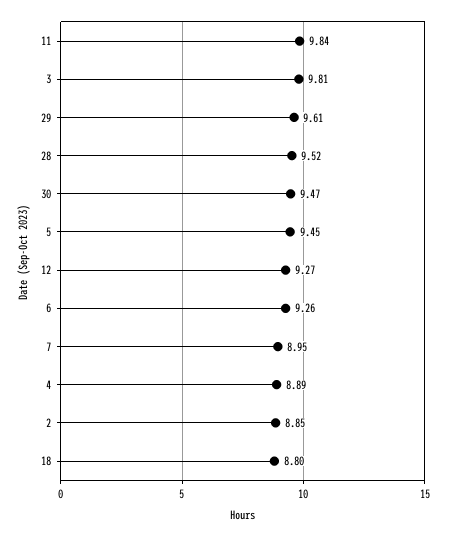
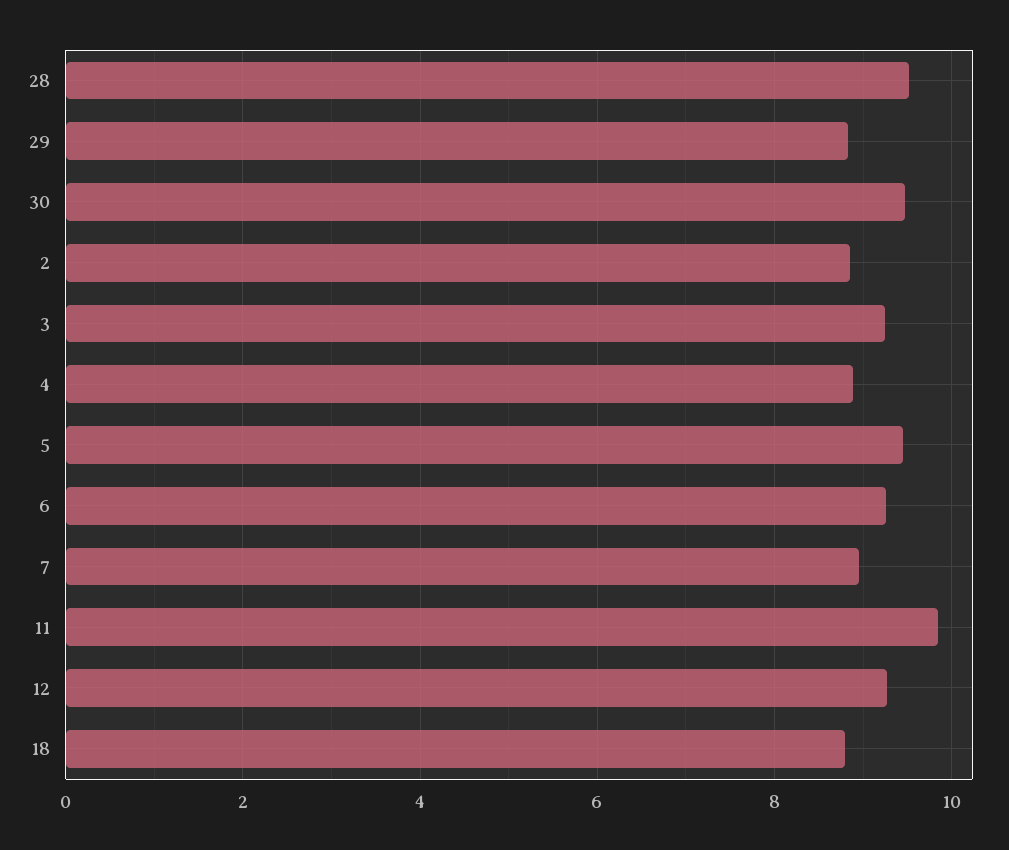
  {
    "11": 9.84,
-   "3": 9.81,
+   "3": 9.2,
-   "29": 9.61,
+   "29": 8.8,
    "28": 9.52,
    "30": 9.47,
    "5": 9.45,
    "12": 9.27,
    "6": 9.26,
    "7": 8.95,
    "4": 8.89,
    "2": 8.85,
    "18": 8.8
  }

